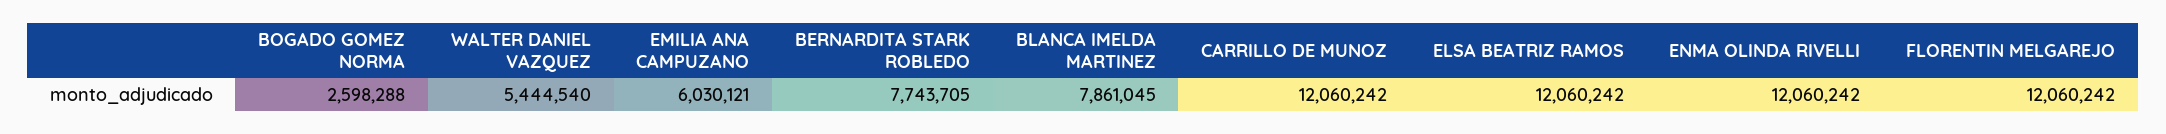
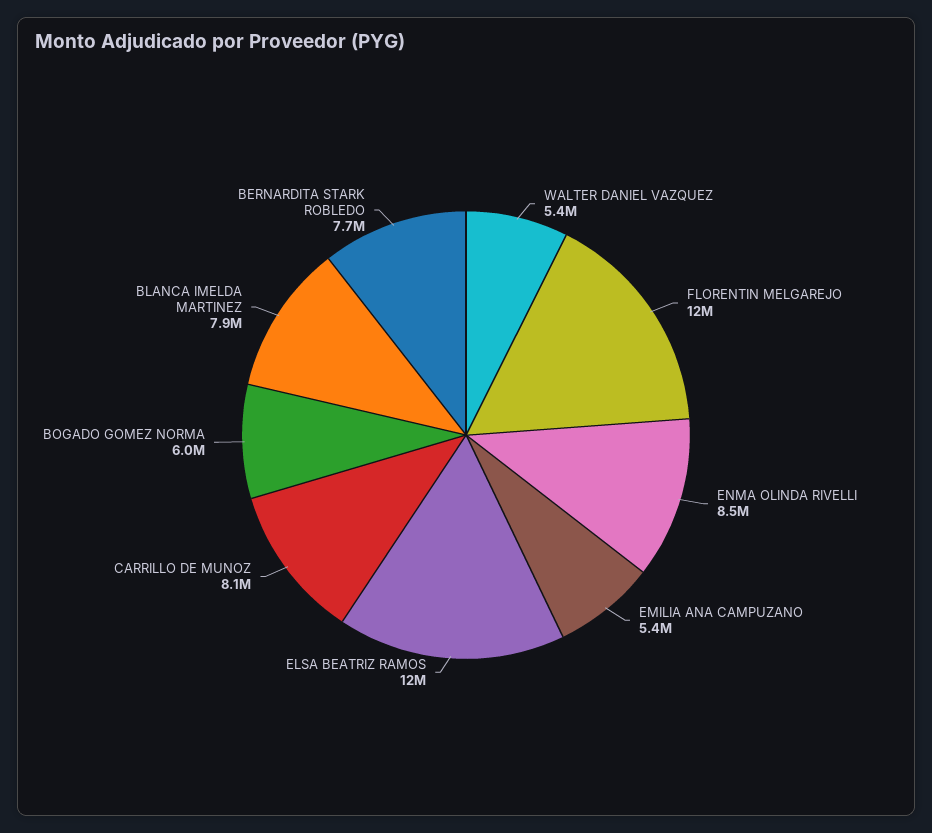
  {
-   "BOGADO GOMEZ NORMA": 2598288,
+   "BOGADO GOMEZ NORMA": 6000000,
    "WALTER DANIEL VAZQUEZ": 5444540,
-   "EMILIA ANA CAMPUZANO": 6030121,
+   "EMILIA ANA CAMPUZANO": 5400000,
    "BERNARDITA STARK ROBLEDO": 7743705,
    "BLANCA IMELDA MARTINEZ": 7861045,
-   "CARRILLO DE MUNOZ": 12060242,
+   "CARRILLO DE MUNOZ": 8100000,
    "ELSA BEATRIZ RAMOS": 12060242,
-   "ENMA OLINDA RIVELLI": 12060242,
+   "ENMA OLINDA RIVELLI": 8500000,
    "FLORENTIN MELGAREJO": 12060242
  }

